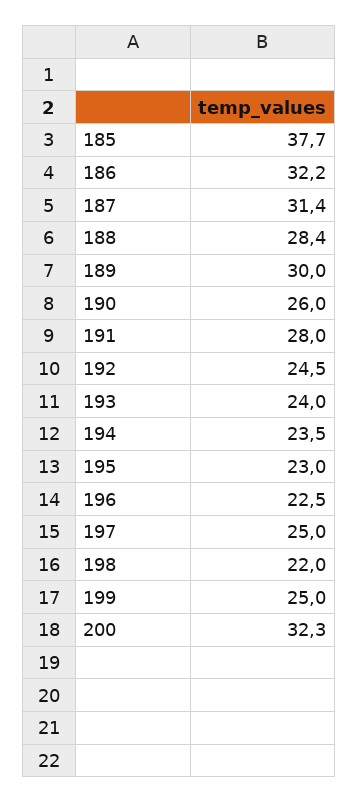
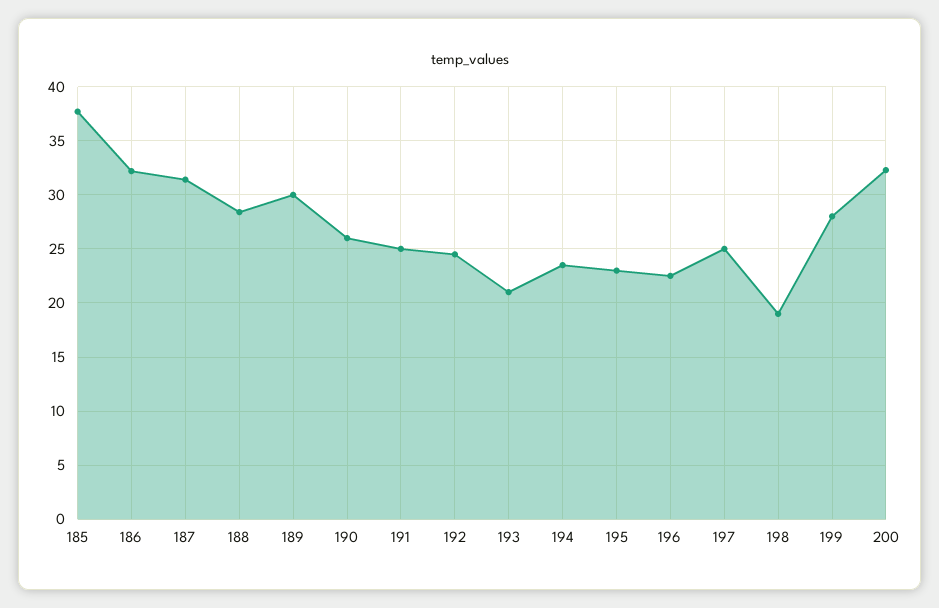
  {
    "185": 37.7,
    "186": 32.2,
    "187": 31.4,
    "188": 28.4,
    "189": 30,
    "190": 26,
-   "191": 28,
+   "191": 25,
    "192": 24.5,
-   "193": 24,
+   "193": 21,
    "194": 23.5,
    "195": 23,
    "196": 22.5,
    "197": 25,
-   "198": 22,
+   "198": 19,
-   "199": 25,
+   "199": 28,
    "200": 32.3
  }

